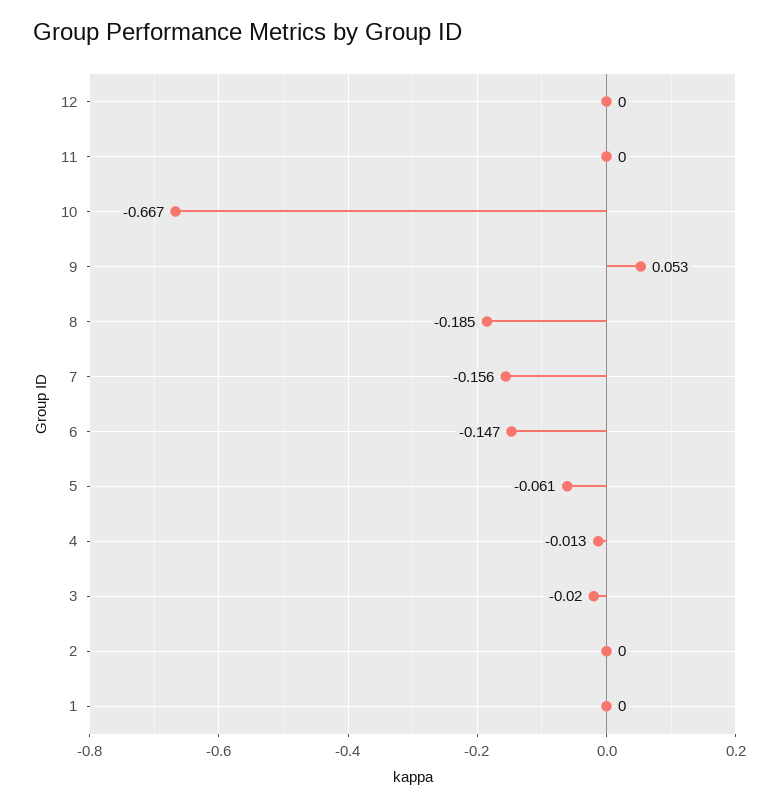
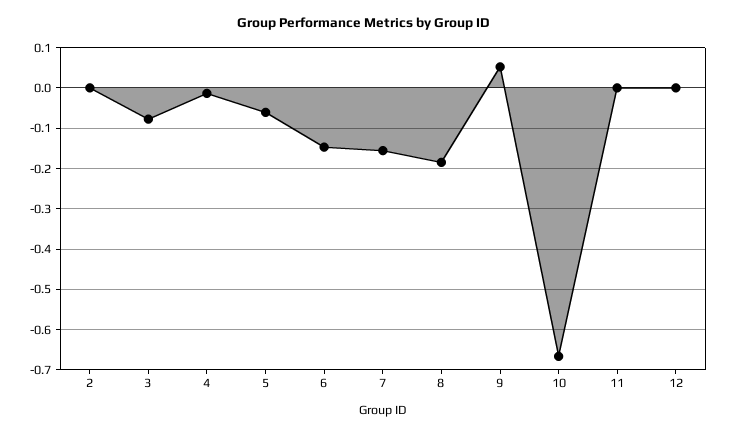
  {
    "12": 0,
    "11": 0,
    "10": -0.667,
    "9": 0.053,
    "8": -0.185,
    "7": -0.156,
    "6": -0.147,
    "5": -0.061,
    "4": -0.013,
-   "3": -0.02,
+   "3": -0.08,
-   "2": 0,
+   "2": 0
-   "1": 0
  }

